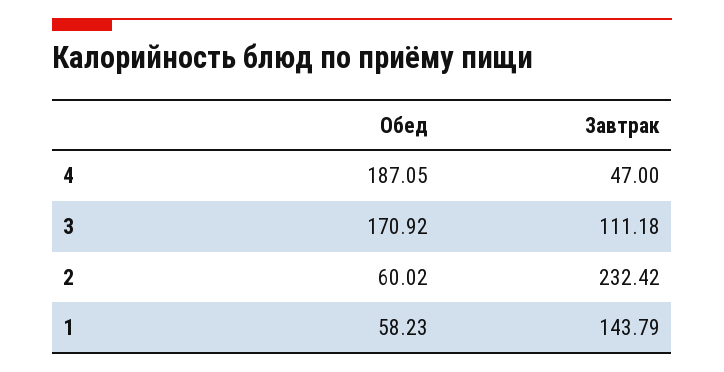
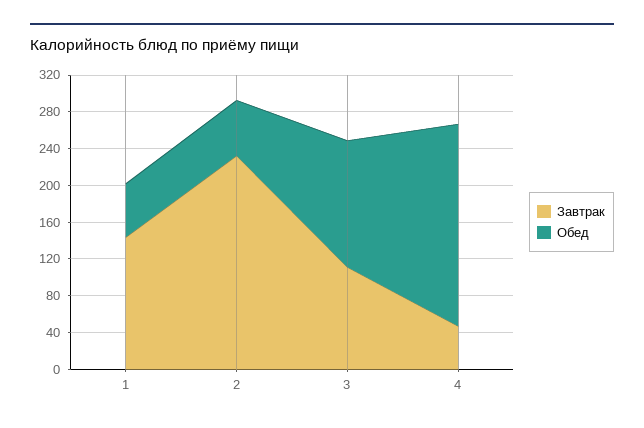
  {
    "Обед": {
-     "4": 187.05,
+     "4": 220,
-     "3": 170.92,
+     "3": 140,
      "2": 60.02,
      "1": 58.23
    },
    "Завтрак": {
      "4": 47,
      "3": 111.18,
      "2": 232.42,
      "1": 143.79
    }
  }

